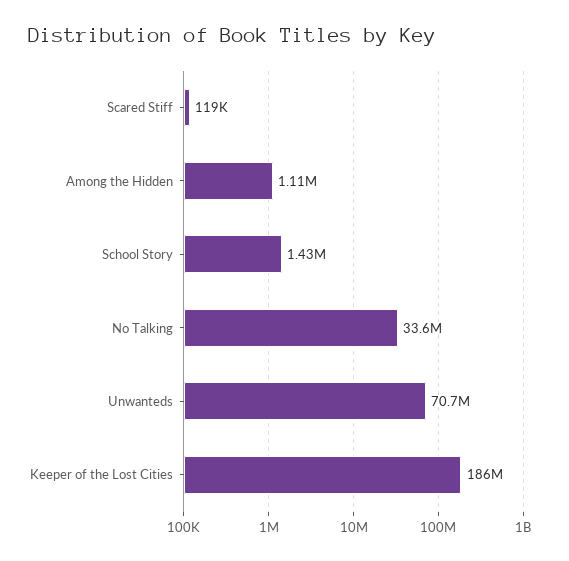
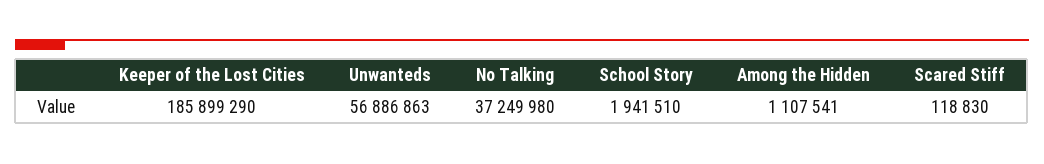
  {
    "Scared Stiff": 118830,
    "Among the Hidden": 1107541,
-   "School Story": 1430000,
+   "School Story": 1941510,
-   "No Talking": 33600000,
+   "No Talking": 37249980,
-   "Unwanteds": 70700000,
+   "Unwanteds": 56886863,
    "Keeper of the Lost Cities": 185899290
  }

